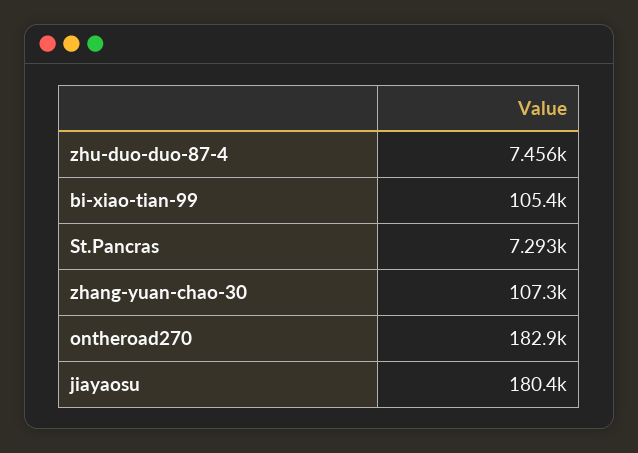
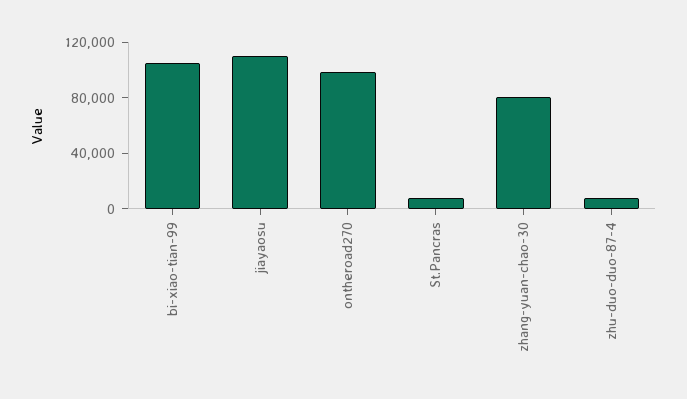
  {
    "zhu-duo-duo-87-4": 7456,
    "bi-xiao-tian-99": 105400,
    "St.Pancras": 7293,
-   "zhang-yuan-chao-30": 107300,
+   "zhang-yuan-chao-30": 80000,
-   "ontheroad270": 182900,
+   "ontheroad270": 100000,
-   "jiayaosu": 180400
+   "jiayaosu": 110000
  }

